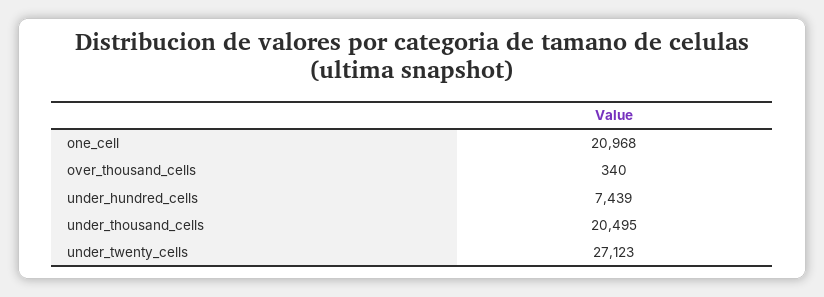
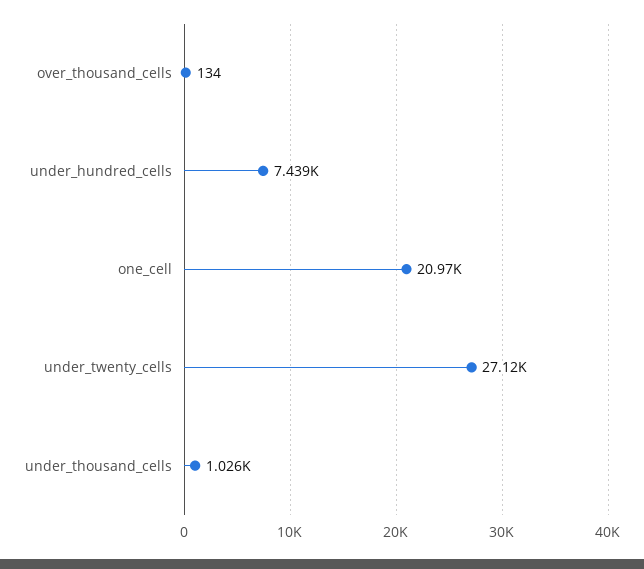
  {
    "one_cell": 20968,
-   "over_thousand_cells": 340,
+   "over_thousand_cells": 134,
    "under_hundred_cells": 7439,
-   "under_thousand_cells": 20495,
+   "under_thousand_cells": 1026,
    "under_twenty_cells": 27123
  }

